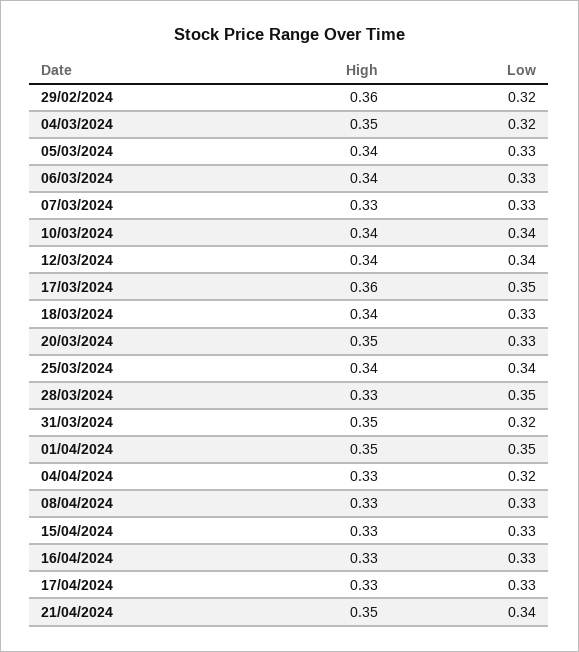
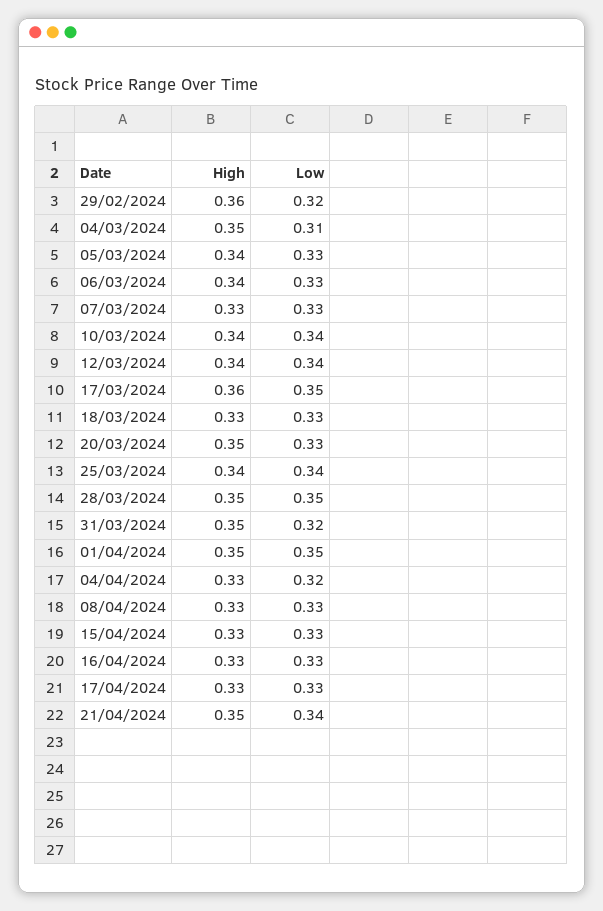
  {
    "High": {
      "29/02/2024": 0.36,
      "04/03/2024": 0.35,
      "05/03/2024": 0.34,
      "06/03/2024": 0.34,
      "07/03/2024": 0.33,
      "10/03/2024": 0.34,
      "12/03/2024": 0.34,
      "17/03/2024": 0.36,
-     "18/03/2024": 0.34,
+     "18/03/2024": 0.33,
      "20/03/2024": 0.35,
      "25/03/2024": 0.34,
-     "28/03/2024": 0.33,
+     "28/03/2024": 0.35,
      "31/03/2024": 0.35,
      "01/04/2024": 0.35,
      "04/04/2024": 0.33,
      "08/04/2024": 0.33,
      "15/04/2024": 0.33,
      "16/04/2024": 0.33,
      "17/04/2024": 0.33,
      "21/04/2024": 0.35
    },
    "Low": {
      "29/02/2024": 0.32,
-     "04/03/2024": 0.32,
+     "04/03/2024": 0.31,
      "05/03/2024": 0.33,
      "06/03/2024": 0.33,
      "07/03/2024": 0.33,
      "10/03/2024": 0.34,
      "12/03/2024": 0.34,
      "17/03/2024": 0.35,
      "18/03/2024": 0.33,
      "20/03/2024": 0.33,
      "25/03/2024": 0.34,
      "28/03/2024": 0.35,
      "31/03/2024": 0.32,
      "01/04/2024": 0.35,
      "04/04/2024": 0.32,
      "08/04/2024": 0.33,
      "15/04/2024": 0.33,
      "16/04/2024": 0.33,
      "17/04/2024": 0.33,
      "21/04/2024": 0.34
    }
  }

